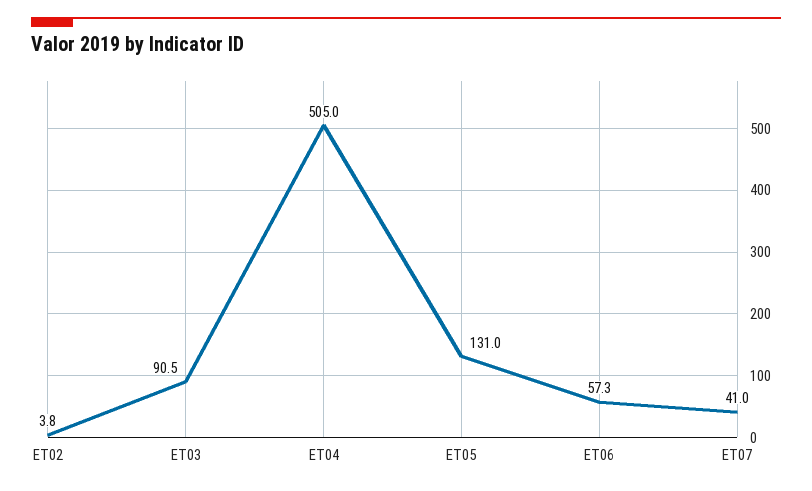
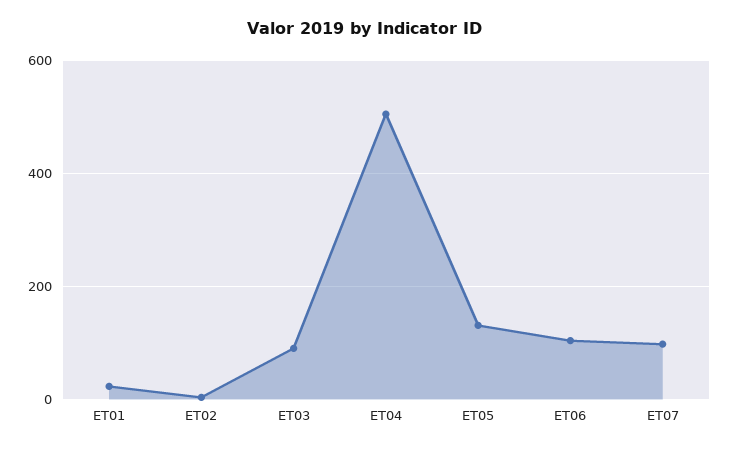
  {
    "ET02": 3.8,
    "ET03": 90.5,
    "ET04": 505,
    "ET05": 131,
-   "ET06": 57.3,
+   "ET06": 100,
-   "ET07": 41
+   "ET07": 100,
+   "ET01": 20
  }

